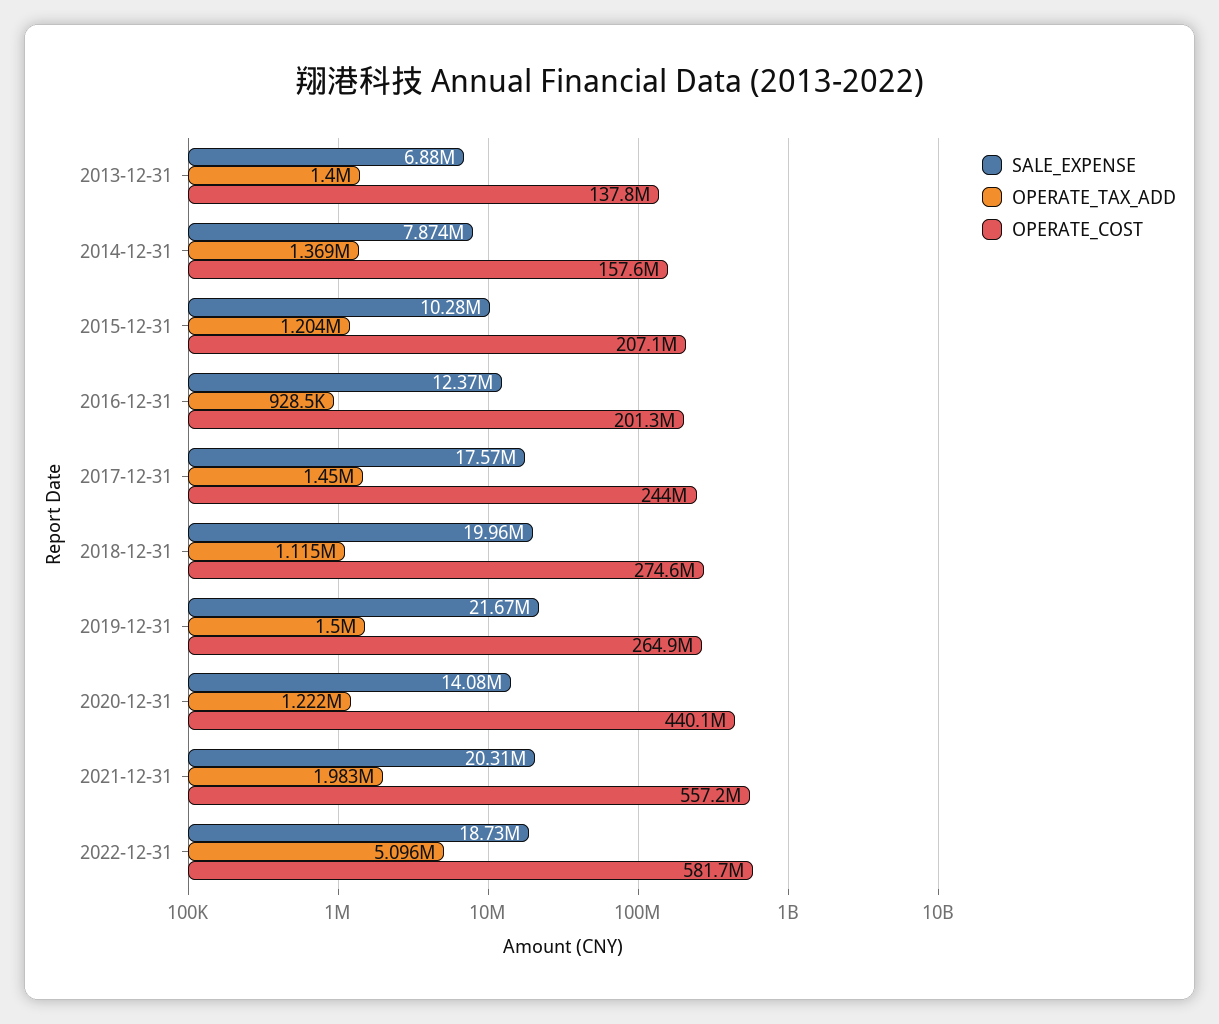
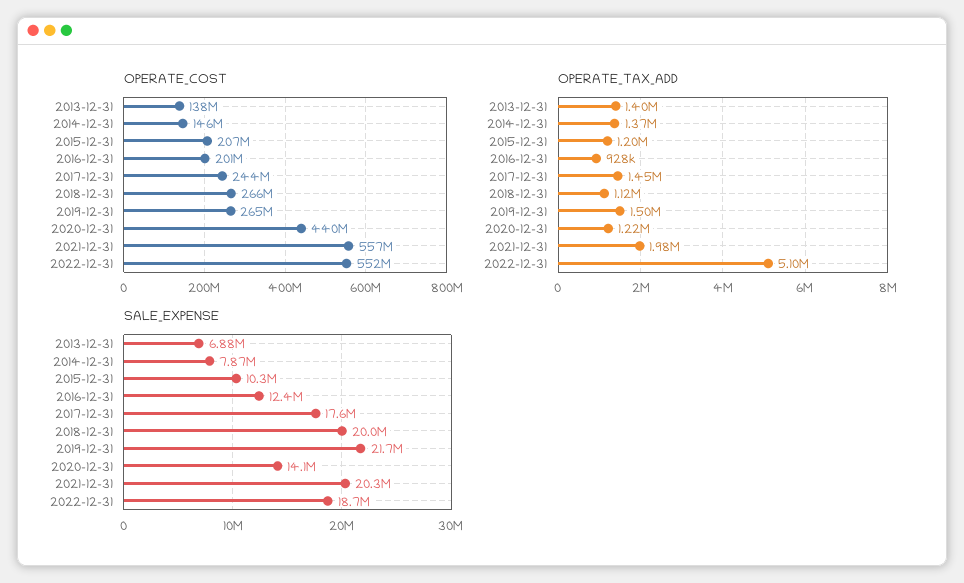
  {
    "SALE_EXPENSE": {
      "2013-12-31": 6880000,
      "2014-12-31": 7874000,
      "2015-12-31": 10280000,
      "2016-12-31": 12370000,
      "2017-12-31": 17570000,
      "2018-12-31": 19960000,
      "2019-12-31": 21670000,
      "2020-12-31": 14080000,
      "2021-12-31": 20310000,
      "2022-12-31": 18730000
    },
    "OPERATE_TAX_ADD": {
      "2013-12-31": 1400000,
      "2014-12-31": 1369000,
      "2015-12-31": 1204000,
      "2016-12-31": 928500,
      "2017-12-31": 1450000,
      "2018-12-31": 1115000,
      "2019-12-31": 1500000,
      "2020-12-31": 1222000,
      "2021-12-31": 1983000,
      "2022-12-31": 5096000
    },
    "OPERATE_COST": {
      "2013-12-31": 137800000,
-     "2014-12-31": 157600000,
+     "2014-12-31": 146000000,
      "2015-12-31": 207100000,
      "2016-12-31": 201300000,
      "2017-12-31": 244000000,
-     "2018-12-31": 274600000,
+     "2018-12-31": 266000000,
      "2019-12-31": 264900000,
      "2020-12-31": 440100000,
      "2021-12-31": 557200000,
-     "2022-12-31": 581700000
+     "2022-12-31": 552000000
    }
  }

